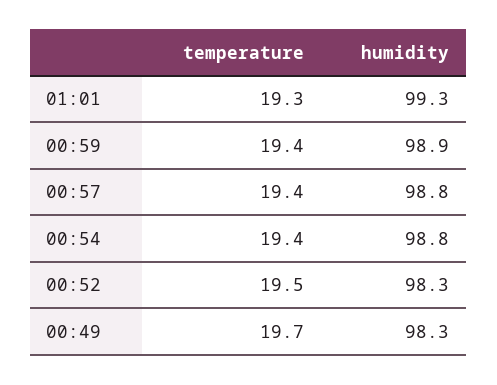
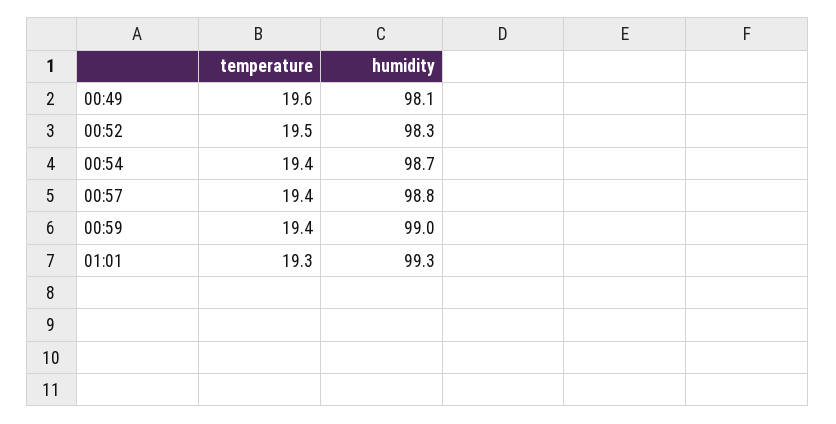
  {
    "temperature": {
      "01:01": 19.3,
      "00:59": 19.4,
      "00:57": 19.4,
      "00:54": 19.4,
      "00:52": 19.5,
-     "00:49": 19.7
+     "00:49": 19.6
    },
    "humidity": {
      "01:01": 99.3,
-     "00:59": 98.9,
+     "00:59": 99,
      "00:57": 98.8,
-     "00:54": 98.8,
+     "00:54": 98.7,
      "00:52": 98.3,
-     "00:49": 98.3
+     "00:49": 98.1
    }
  }

